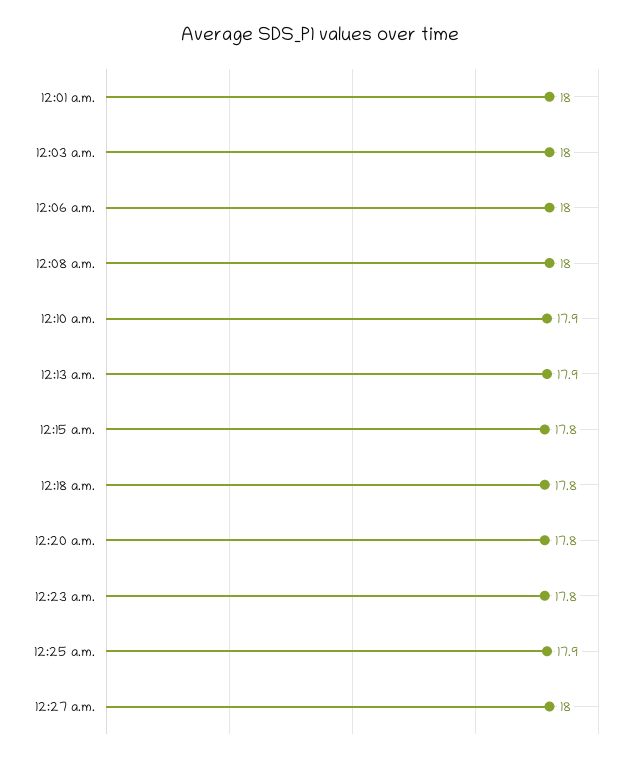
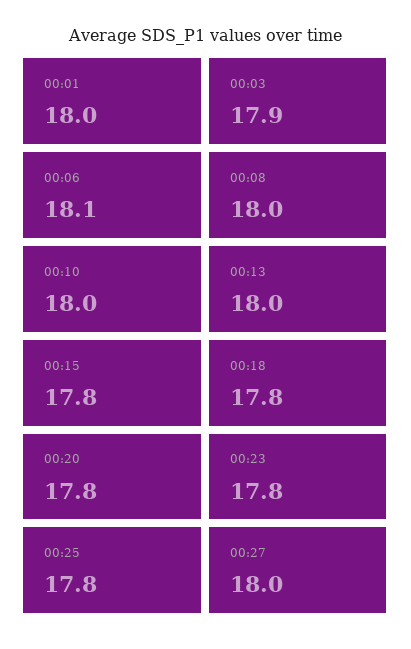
  {
    "12:01 a.m.": 18,
-   "12:03 a.m.": 18,
+   "12:03 a.m.": 17.9,
-   "12:06 a.m.": 18,
+   "12:06 a.m.": 18.1,
    "12:08 a.m.": 18,
-   "12:10 a.m.": 17.9,
+   "12:10 a.m.": 18,
-   "12:13 a.m.": 17.9,
+   "12:13 a.m.": 18,
    "12:15 a.m.": 17.8,
    "12:18 a.m.": 17.8,
    "12:20 a.m.": 17.8,
    "12:23 a.m.": 17.8,
-   "12:25 a.m.": 17.9,
+   "12:25 a.m.": 17.8,
    "12:27 a.m.": 18
  }

